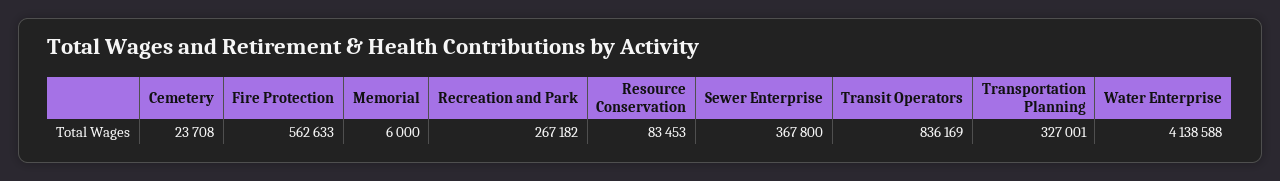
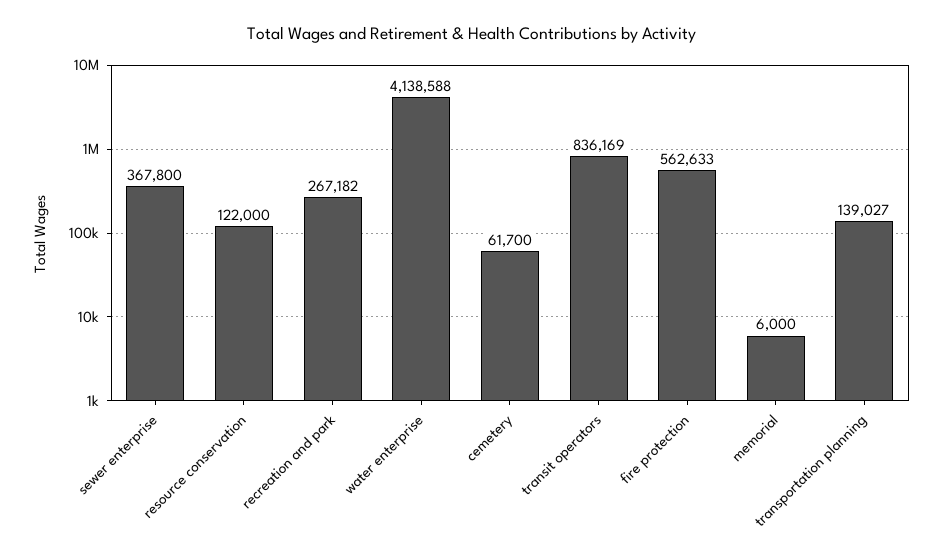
  {
-   "Cemetery": 23708,
+   "Cemetery": 61700,
    "Fire Protection": 562633,
    "Memorial": 6000,
    "Recreation and Park": 267182,
-   "Resource Conservation": 83453,
+   "Resource Conservation": 122000,
    "Sewer Enterprise": 367800,
    "Transit Operators": 836169,
-   "Transportation Planning": 327001,
+   "Transportation Planning": 139027,
    "Water Enterprise": 4138588
  }

